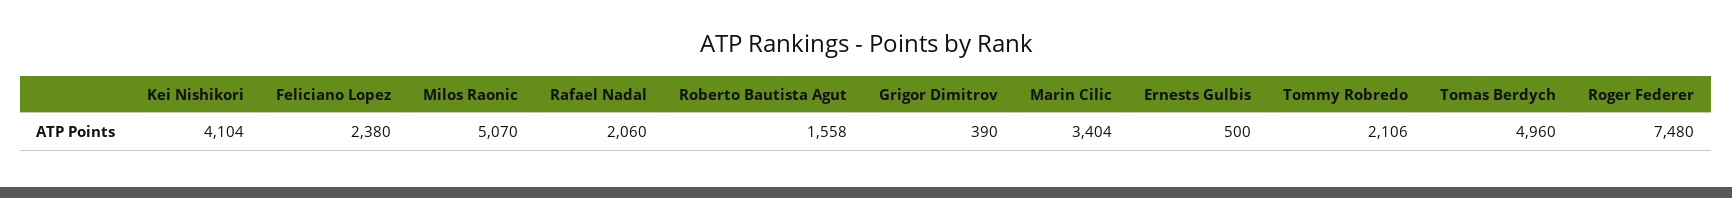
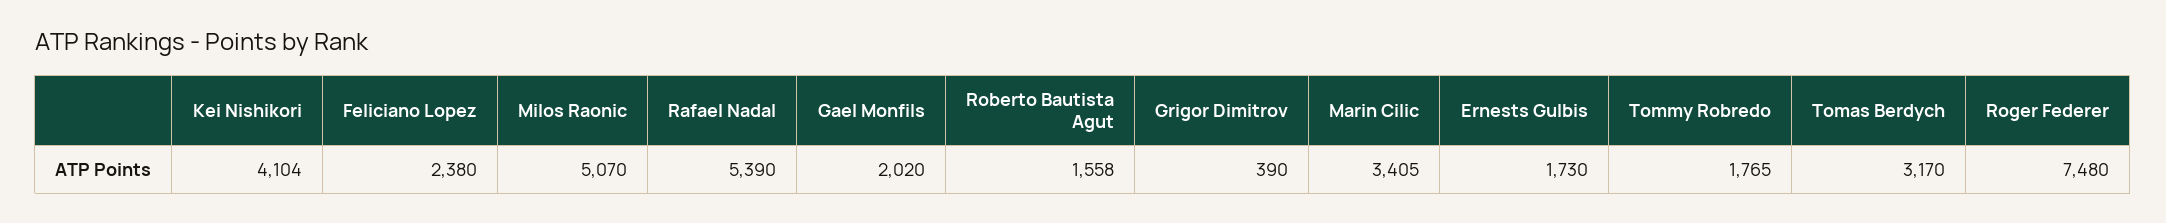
  {
    "Kei Nishikori": 4104,
    "Feliciano Lopez": 2380,
    "Milos Raonic": 5070,
-   "Rafael Nadal": 2060,
+   "Rafael Nadal": 5390,
    "Roberto Bautista Agut": 1558,
    "Grigor Dimitrov": 390,
-   "Marin Cilic": 3404,
+   "Marin Cilic": 3405,
-   "Ernests Gulbis": 500,
+   "Ernests Gulbis": 1730,
-   "Tommy Robredo": 2106,
+   "Tommy Robredo": 1765,
-   "Tomas Berdych": 4960,
+   "Tomas Berdych": 3170,
-   "Roger Federer": 7480
+   "Roger Federer": 7480,
+   "Gael Monfils": 2020
  }

